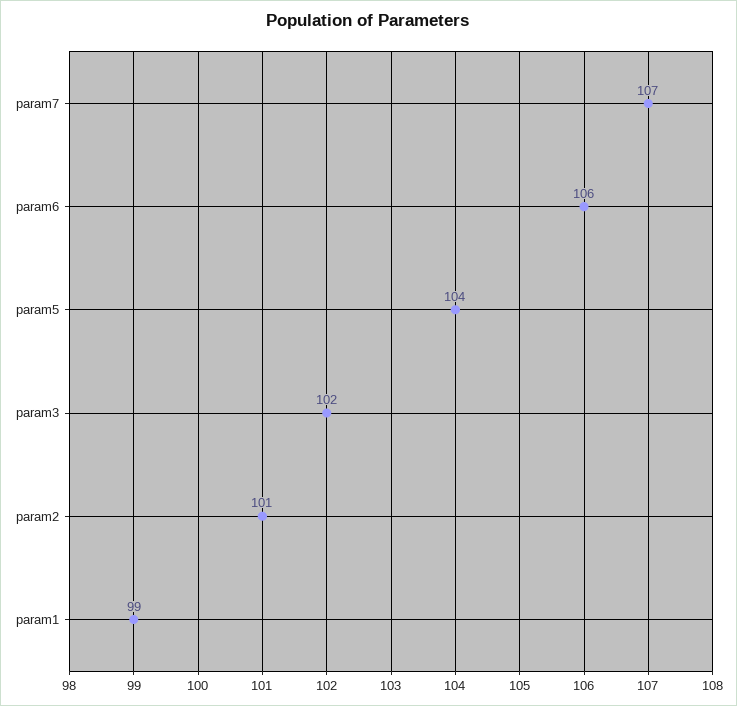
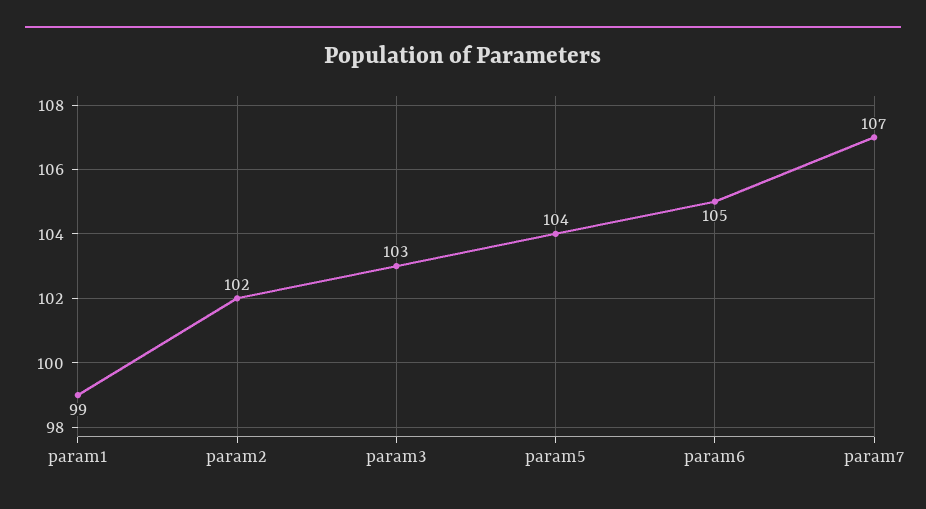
  {
    "param7": 107,
-   "param6": 106,
+   "param6": 105,
    "param5": 104,
-   "param3": 102,
+   "param3": 103,
-   "param2": 101,
+   "param2": 102,
    "param1": 99
  }

